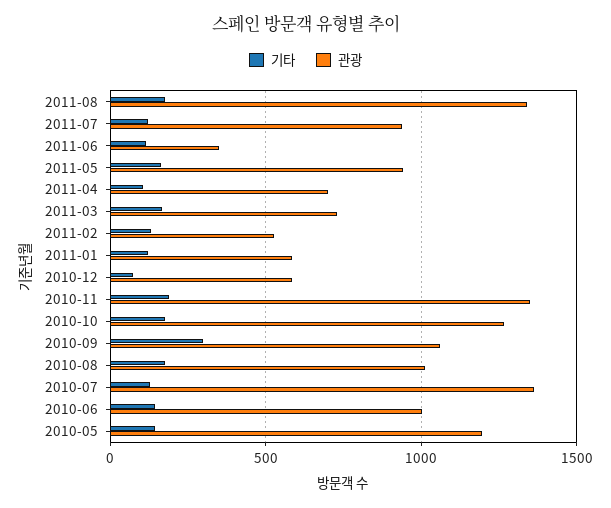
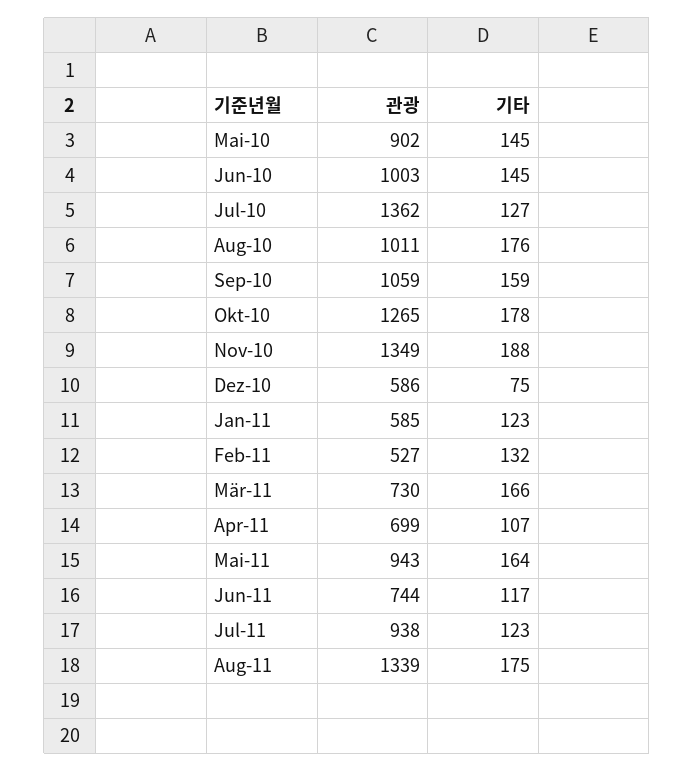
  {
    "기타": {
      "2011-08": 175,
      "2011-07": 123,
      "2011-06": 117,
      "2011-05": 164,
      "2011-04": 107,
      "2011-03": 166,
      "2011-02": 132,
      "2011-01": 123,
      "2010-12": 75,
      "2010-11": 188,
      "2010-10": 178,
-     "2010-09": 300,
+     "2010-09": 159,
      "2010-08": 176,
      "2010-07": 127,
      "2010-06": 145,
      "2010-05": 145
    },
    "관광": {
      "2011-08": 1339,
      "2011-07": 938,
-     "2011-06": 350,
+     "2011-06": 744,
      "2011-05": 943,
      "2011-04": 699,
      "2011-03": 730,
      "2011-02": 527,
      "2011-01": 585,
      "2010-12": 586,
      "2010-11": 1349,
      "2010-10": 1265,
      "2010-09": 1059,
      "2010-08": 1011,
      "2010-07": 1362,
      "2010-06": 1003,
-     "2010-05": 1200
+     "2010-05": 902
    }
  }

